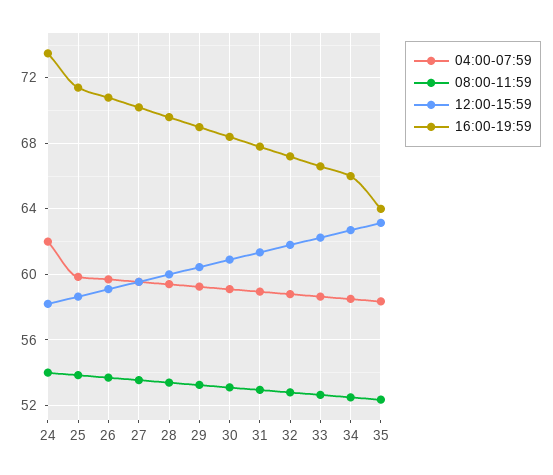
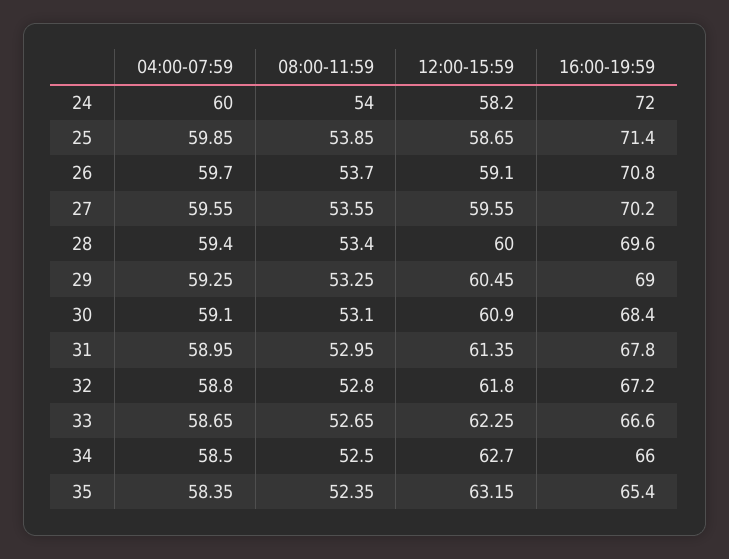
  {
    "04:00-07:59": {
-     "24": 62,
+     "24": 60,
      "25": 59.85,
      "26": 59.7,
      "27": 59.55,
      "28": 59.4,
      "29": 59.25,
      "30": 59.1,
      "31": 58.95,
      "32": 58.8,
      "33": 58.65,
      "34": 58.5,
      "35": 58.35
    },
    "08:00-11:59": {
      "24": 54,
      "25": 53.85,
      "26": 53.7,
      "27": 53.55,
      "28": 53.4,
      "29": 53.25,
      "30": 53.1,
      "31": 52.95,
      "32": 52.8,
      "33": 52.65,
      "34": 52.5,
      "35": 52.35
    },
    "12:00-15:59": {
      "24": 58.2,
      "25": 58.65,
      "26": 59.1,
      "27": 59.55,
      "28": 60,
      "29": 60.45,
      "30": 60.9,
      "31": 61.35,
      "32": 61.8,
      "33": 62.25,
      "34": 62.7,
      "35": 63.15
    },
    "16:00-19:59": {
-     "24": 73.5,
+     "24": 72,
      "25": 71.4,
      "26": 70.8,
      "27": 70.2,
      "28": 69.6,
      "29": 69,
      "30": 68.4,
      "31": 67.8,
      "32": 67.2,
      "33": 66.6,
      "34": 66,
-     "35": 64
+     "35": 65.4
    }
  }

